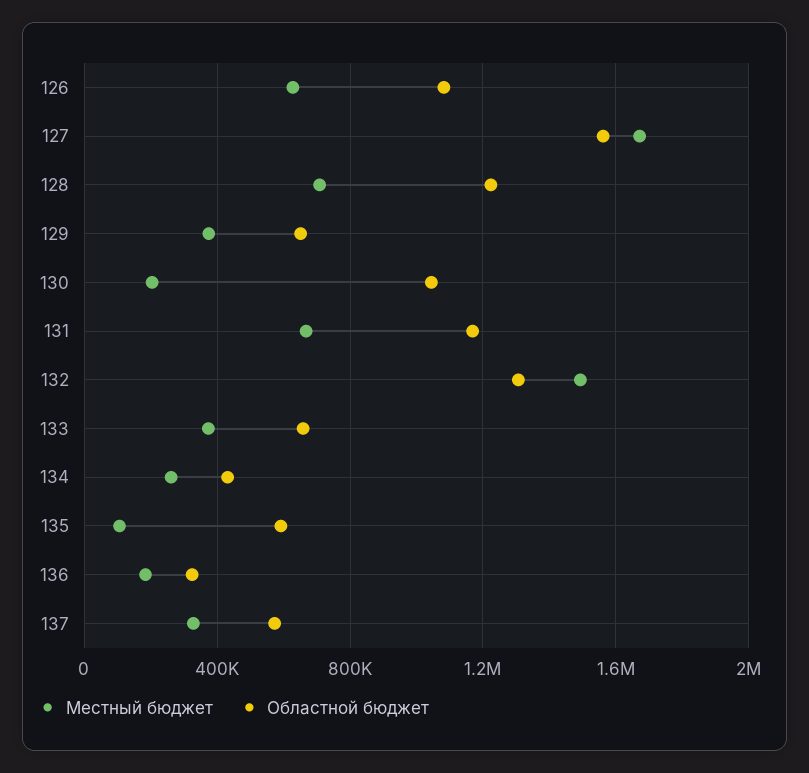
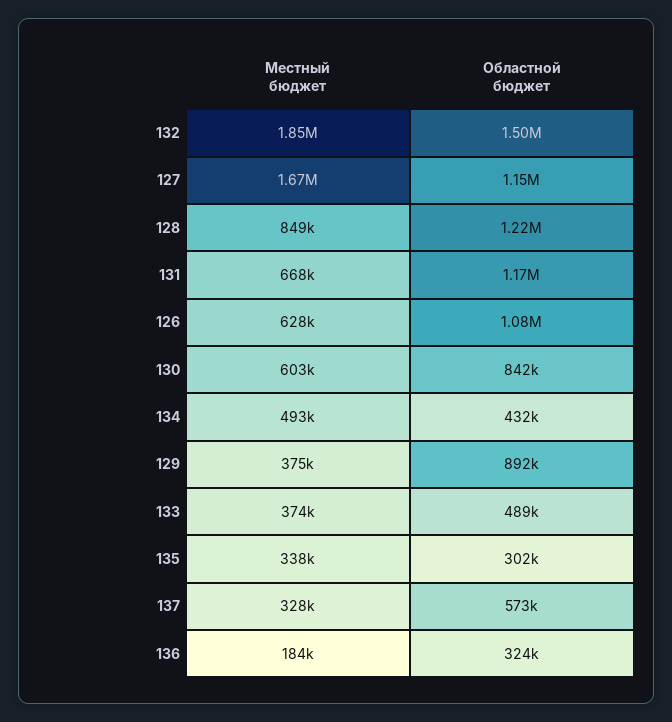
  {
    "Местный бюджет": {
      "126": 628000,
      "127": 1670000,
-     "128": 700000,
+     "128": 849000,
      "129": 375000,
-     "130": 200000,
+     "130": 603000,
      "131": 668000,
-     "132": 1500000,
+     "132": 1850000,
      "133": 374000,
-     "134": 250000,
+     "134": 493000,
-     "135": 100000,
+     "135": 338000,
      "136": 184000,
      "137": 328000
    },
    "Областной бюджет": {
      "126": 1080000,
-     "127": 1550000,
+     "127": 1150000,
      "128": 1220000,
-     "129": 650000,
+     "129": 892000,
-     "130": 1050000,
+     "130": 842000,
      "131": 1170000,
-     "132": 1300000,
+     "132": 1500000,
-     "133": 650000,
+     "133": 489000,
      "134": 432000,
-     "135": 600000,
+     "135": 302000,
      "136": 324000,
      "137": 573000
    }
  }

